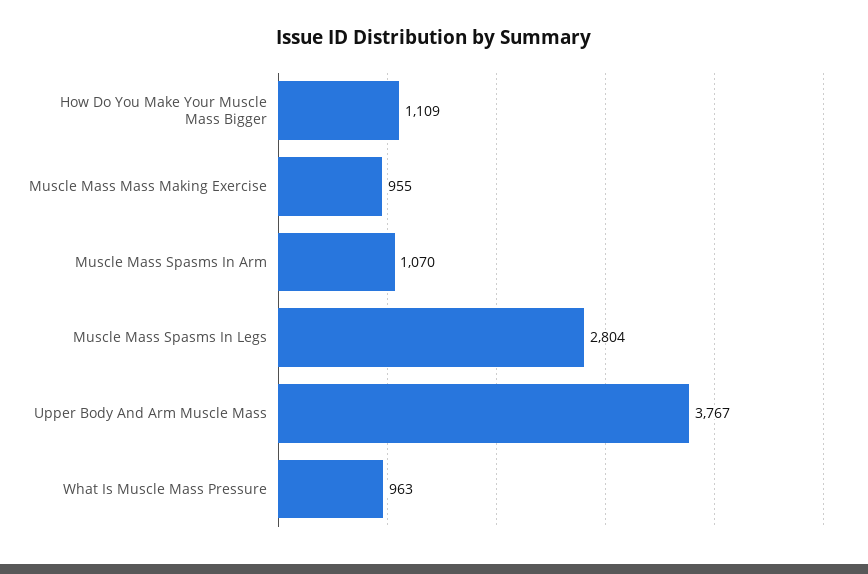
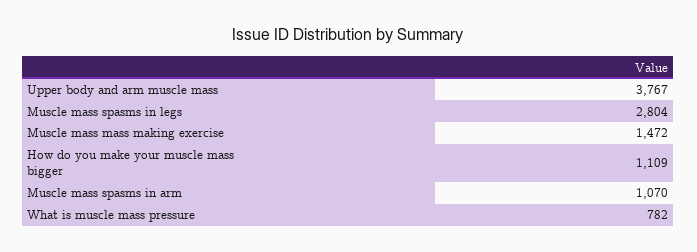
  {
    "How Do You Make Your Muscle Mass Bigger": 1109,
-   "Muscle Mass Mass Making Exercise": 955,
+   "Muscle Mass Mass Making Exercise": 1472,
    "Muscle Mass Spasms In Arm": 1070,
    "Muscle Mass Spasms In Legs": 2804,
    "Upper Body And Arm Muscle Mass": 3767,
-   "What Is Muscle Mass Pressure": 963
+   "What Is Muscle Mass Pressure": 782
  }

